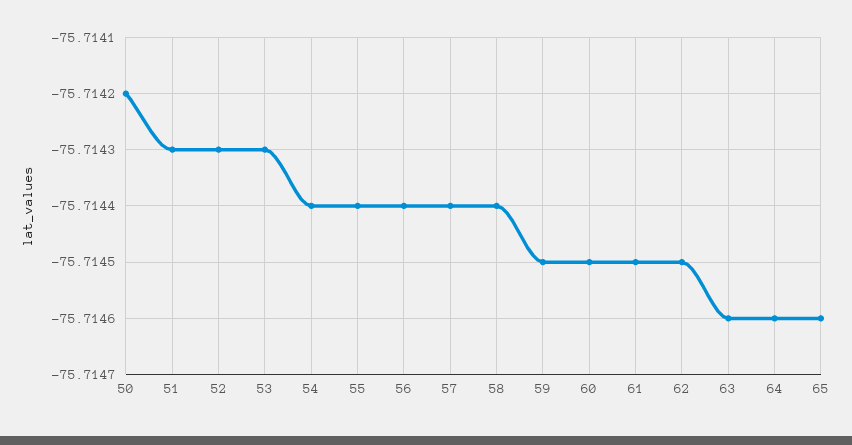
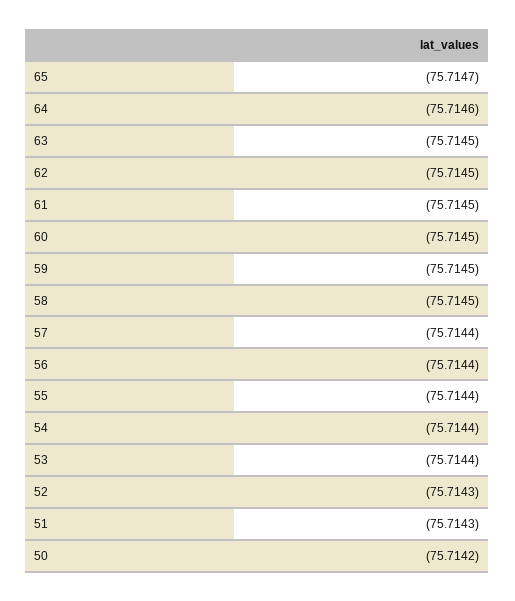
  {
    "50": -75.7142,
    "51": -75.7143,
    "52": -75.7143,
-   "53": -75.7143,
+   "53": -75.7144,
    "54": -75.7144,
    "55": -75.7144,
    "56": -75.7144,
    "57": -75.7144,
-   "58": -75.7144,
+   "58": -75.7145,
    "59": -75.7145,
    "60": -75.7145,
    "61": -75.7145,
    "62": -75.7145,
-   "63": -75.7146,
+   "63": -75.7145,
    "64": -75.7146,
-   "65": -75.7146
+   "65": -75.7147
  }

